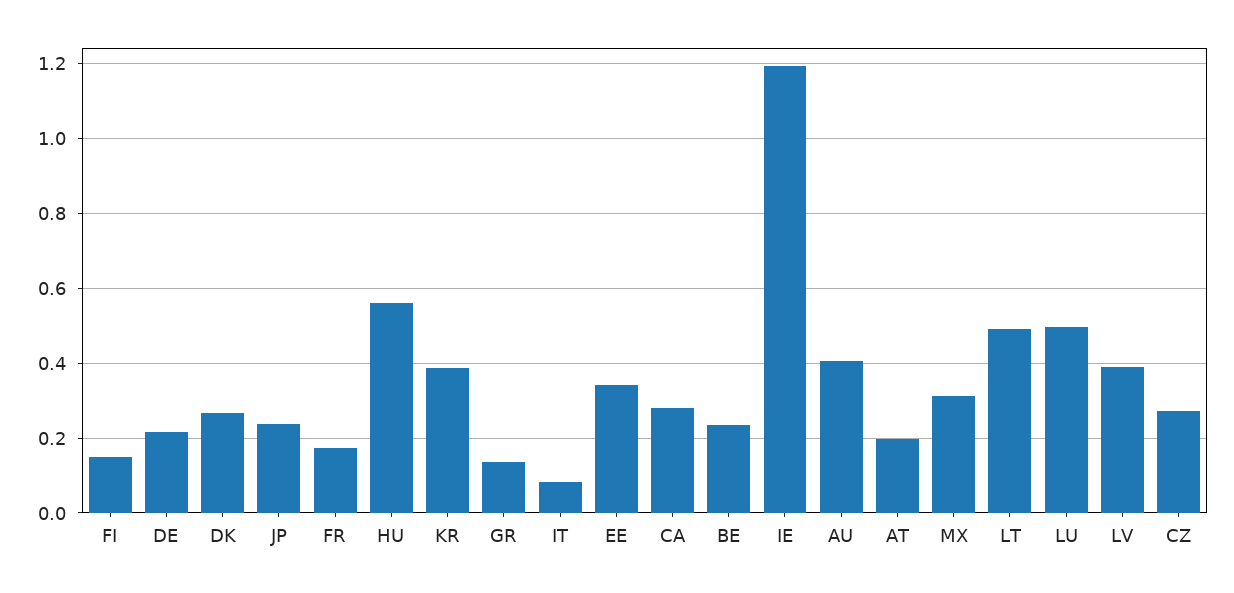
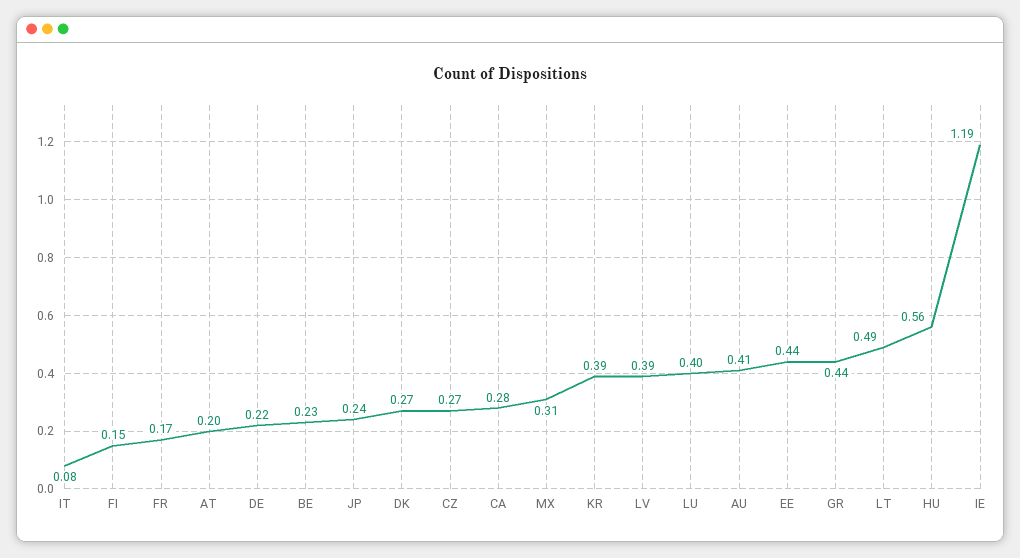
  {
    "FI": 0.15,
    "DE": 0.22,
    "DK": 0.27,
    "JP": 0.24,
    "FR": 0.17,
    "HU": 0.56,
    "KR": 0.39,
-   "GR": 0.14,
+   "GR": 0.44,
    "IT": 0.08,
-   "EE": 0.34,
+   "EE": 0.44,
    "CA": 0.28,
    "BE": 0.23,
    "IE": 1.19,
    "AU": 0.41,
    "AT": 0.2,
    "MX": 0.31,
    "LT": 0.49,
-   "LU": 0.5,
+   "LU": 0.4,
    "LV": 0.39,
    "CZ": 0.27
  }

